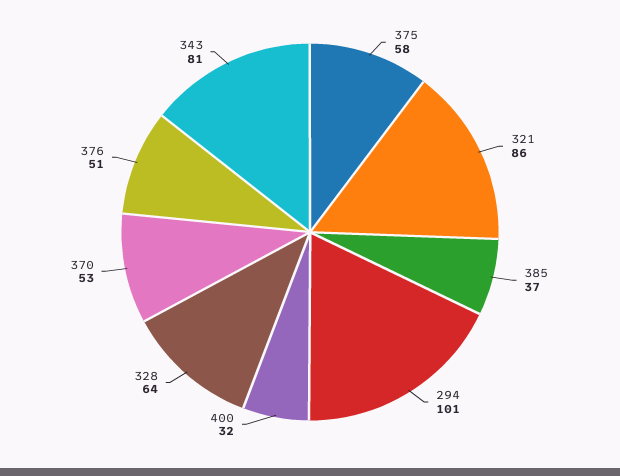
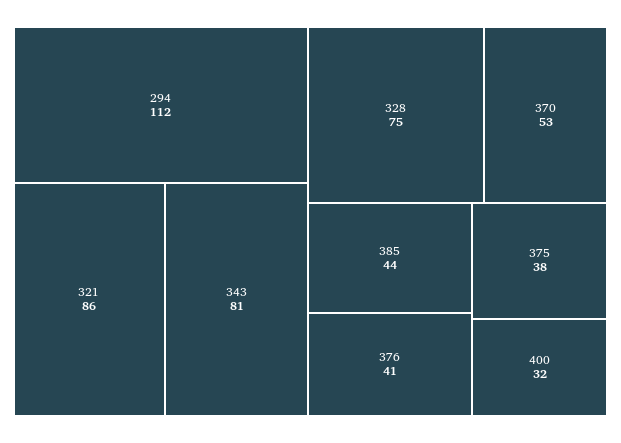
  {
-   "375": 58,
+   "375": 38,
    "321": 86,
-   "385": 37,
+   "385": 44,
-   "294": 101,
+   "294": 112,
    "400": 32,
-   "328": 64,
+   "328": 75,
    "370": 53,
-   "376": 51,
+   "376": 41,
    "343": 81
  }

